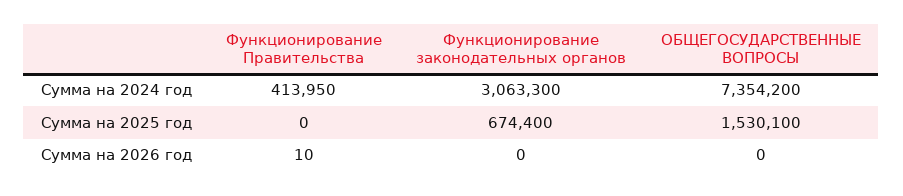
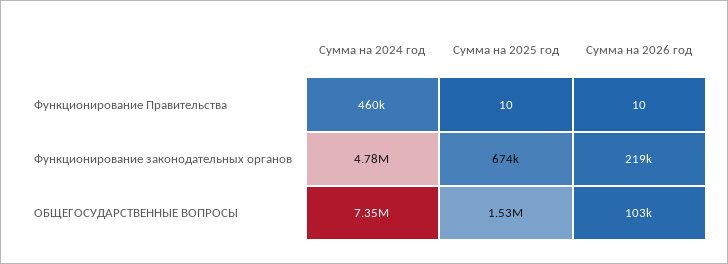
  {
    "Функционирование Правительства": {
-     "Сумма на 2024 год": 413950,
+     "Сумма на 2024 год": 460000,
-     "Сумма на 2025 год": 0,
+     "Сумма на 2025 год": 10,
      "Сумма на 2026 год": 10
    },
    "Функционирование законодательных органов": {
-     "Сумма на 2024 год": 3063300,
+     "Сумма на 2024 год": 4780000,
      "Сумма на 2025 год": 674400,
-     "Сумма на 2026 год": 0
+     "Сумма на 2026 год": 219000
    },
    "ОБЩЕГОСУДАРСТВЕННЫЕ ВОПРОСЫ": {
      "Сумма на 2024 год": 7354200,
      "Сумма на 2025 год": 1530100,
-     "Сумма на 2026 год": 0
+     "Сумма на 2026 год": 103000
    }
  }

